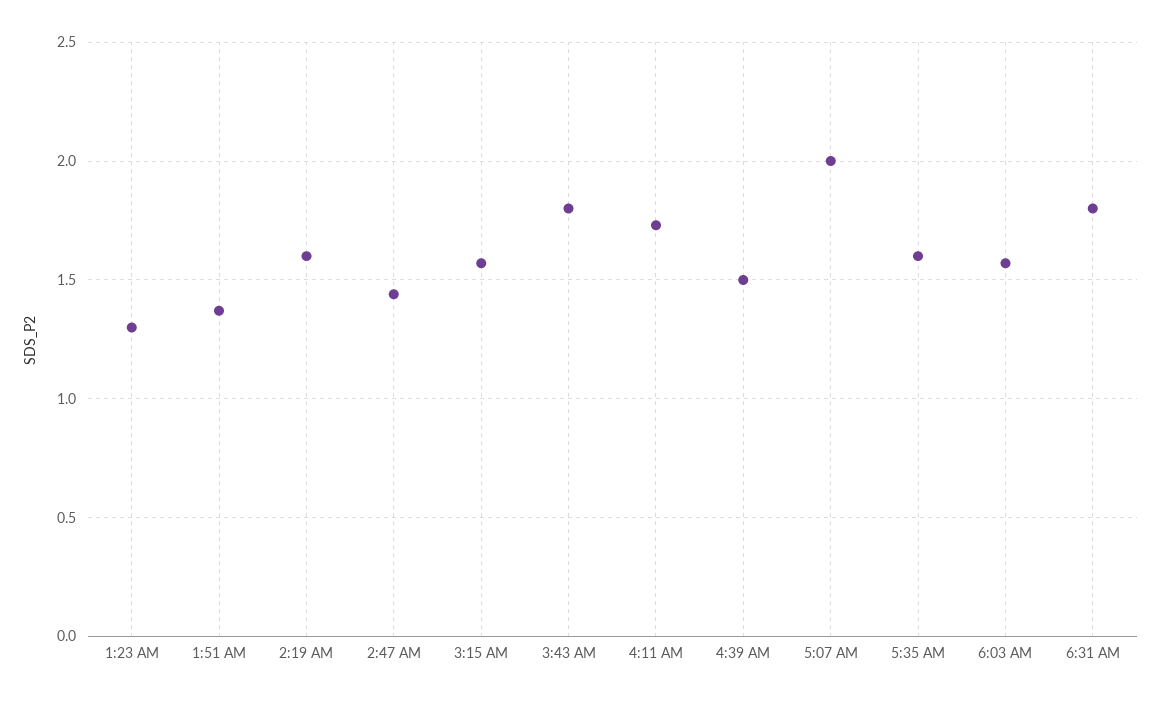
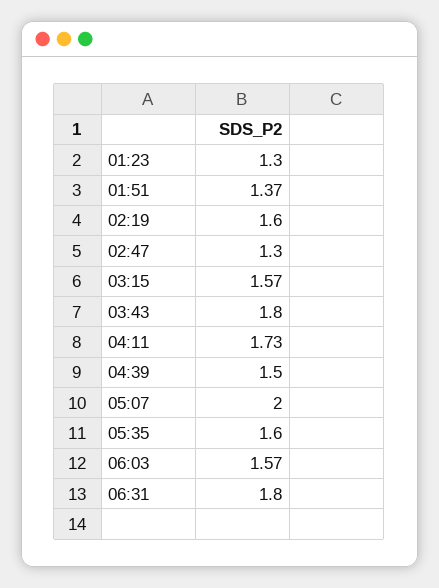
  {
    "1:23 AM": 1.3,
    "1:51 AM": 1.37,
    "2:19 AM": 1.6,
-   "2:47 AM": 1.45,
+   "2:47 AM": 1.3,
    "3:15 AM": 1.57,
    "3:43 AM": 1.8,
    "4:11 AM": 1.73,
    "4:39 AM": 1.5,
    "5:07 AM": 2,
    "5:35 AM": 1.6,
    "6:03 AM": 1.57,
    "6:31 AM": 1.8
  }

